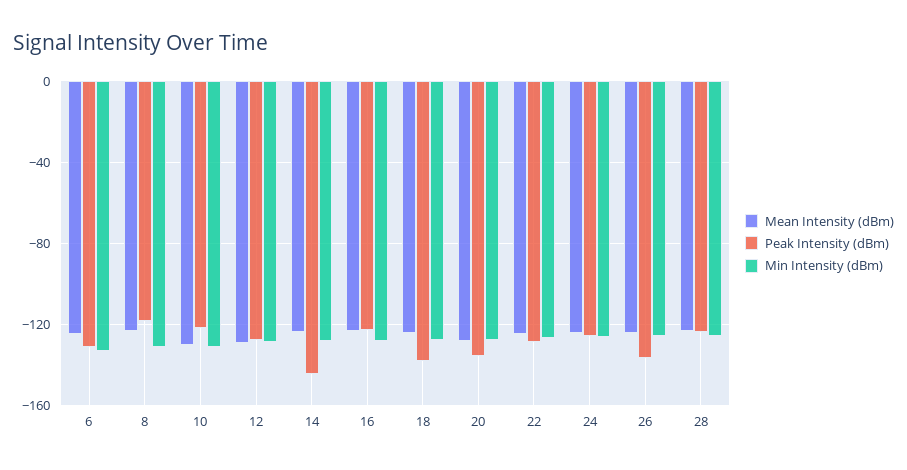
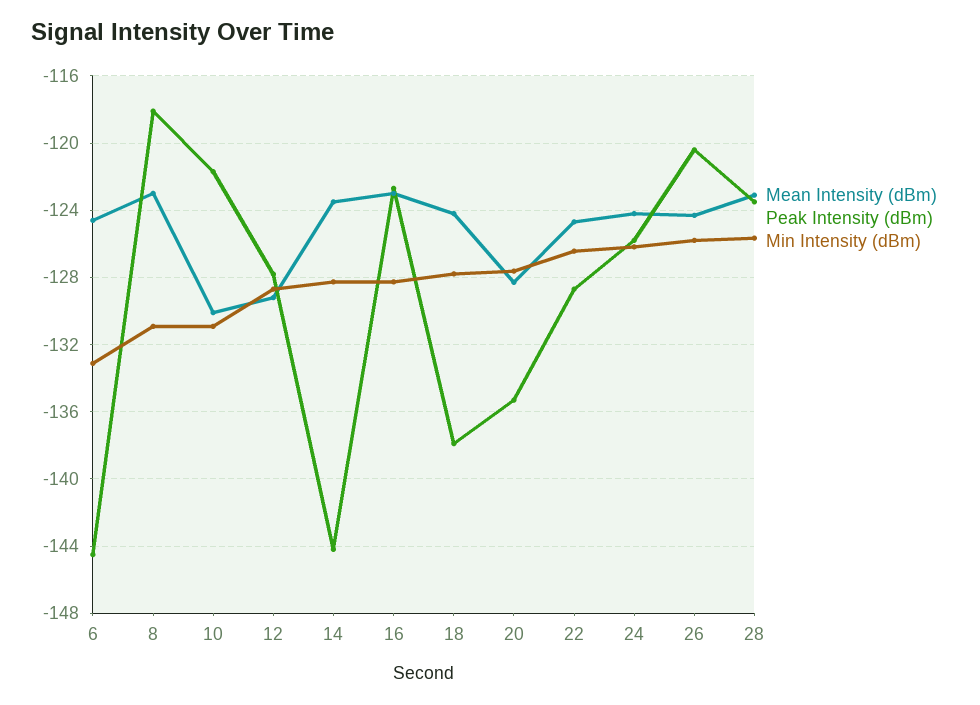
  {
    "Mean Intensity (dBm)": {
      "6": -124.5,
      "8": -123,
      "10": -130,
      "12": -129,
      "14": -123.5,
      "16": -123,
      "18": -124,
      "20": -128.5,
      "22": -124.5,
      "24": -124,
      "26": -124.5,
      "28": -123
    },
    "Peak Intensity (dBm)": {
-     "6": -130,
+     "6": -144.5,
      "8": -118,
      "10": -121.5,
      "12": -128,
      "14": -144,
      "16": -122.5,
      "18": -138,
      "20": -135.5,
      "22": -128.5,
      "24": -126,
-     "26": -135,
+     "26": -120.5,
      "28": -123.5
    },
    "Min Intensity (dBm)": {
      "6": -133,
      "8": -131,
      "10": -131,
      "12": -128.5,
      "14": -128.5,
      "16": -128.5,
      "18": -128,
      "20": -127.5,
      "22": -126.5,
      "24": -126,
      "26": -126,
      "28": -125.5
    }
  }

